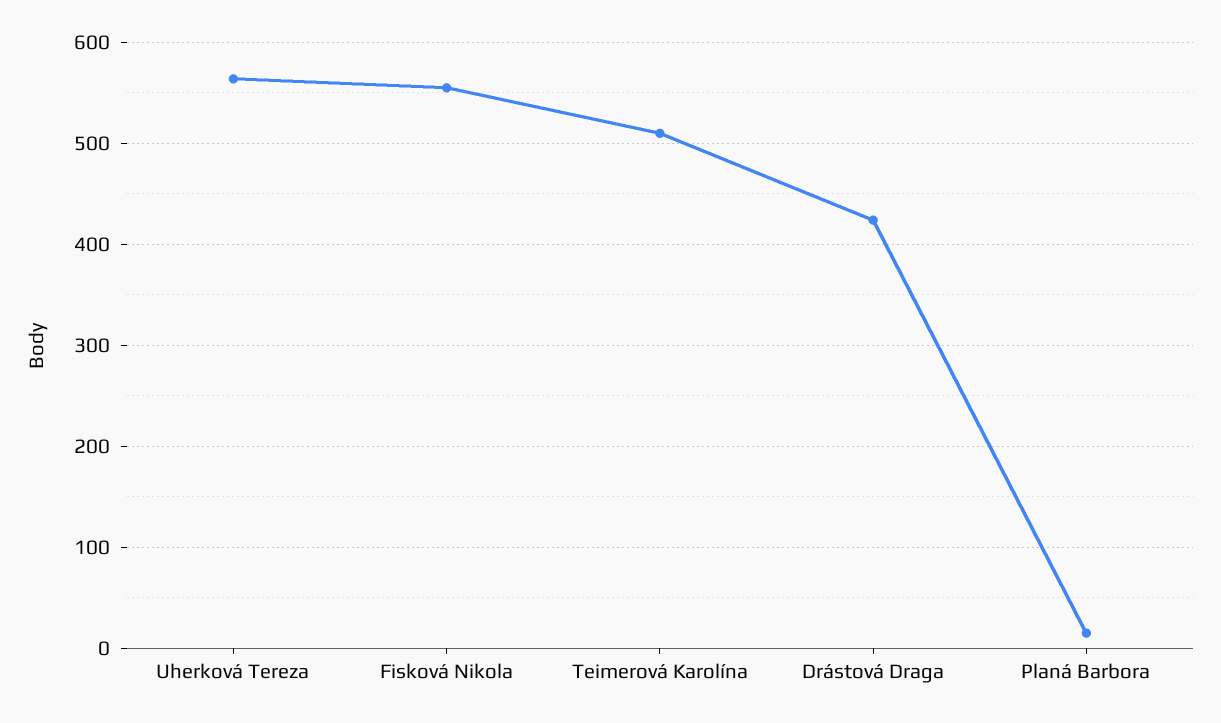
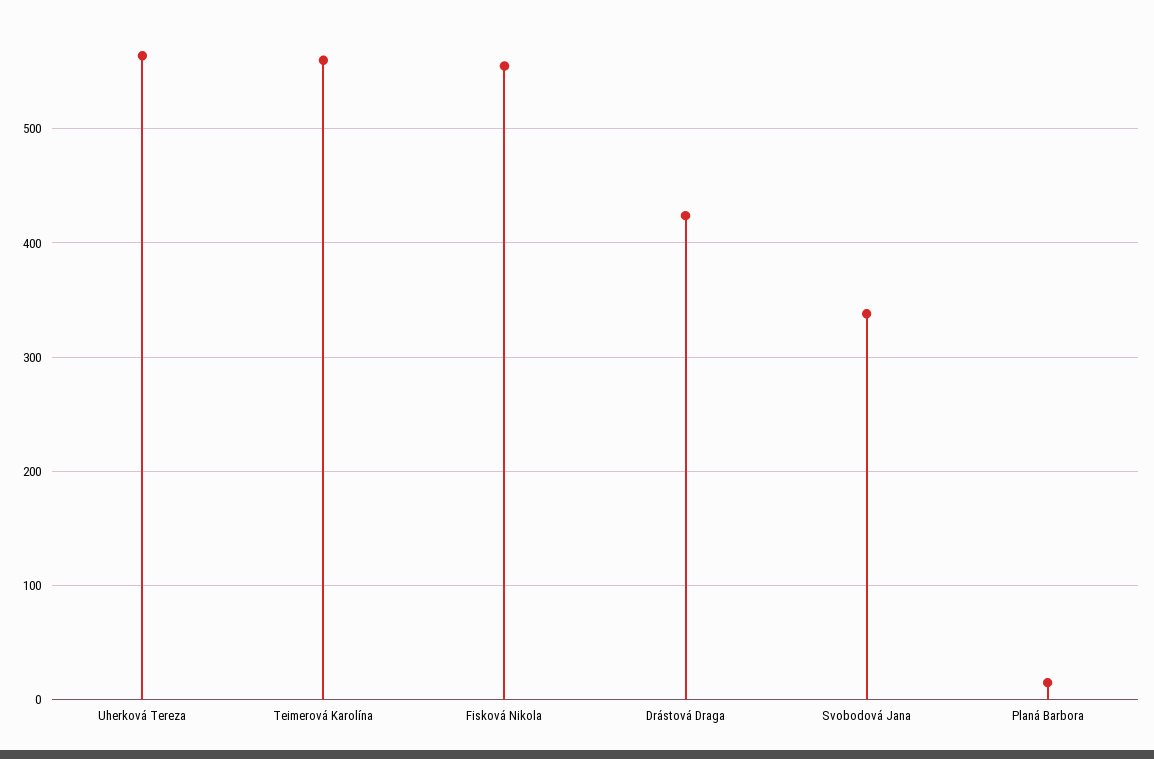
  {
    "Uherková Tereza": 560,
    "Fisková Nikola": 560,
-   "Teimerová Karolína": 510,
+   "Teimerová Karolína": 560,
    "Drástová Draga": 420,
-   "Planá Barbora": 20
+   "Planá Barbora": 20,
+   "Svobodová Jana": 340
  }

